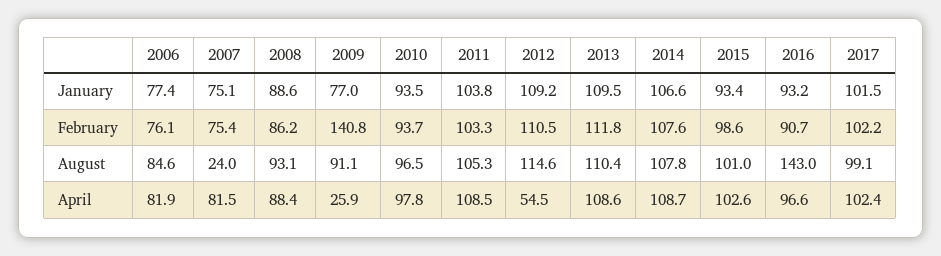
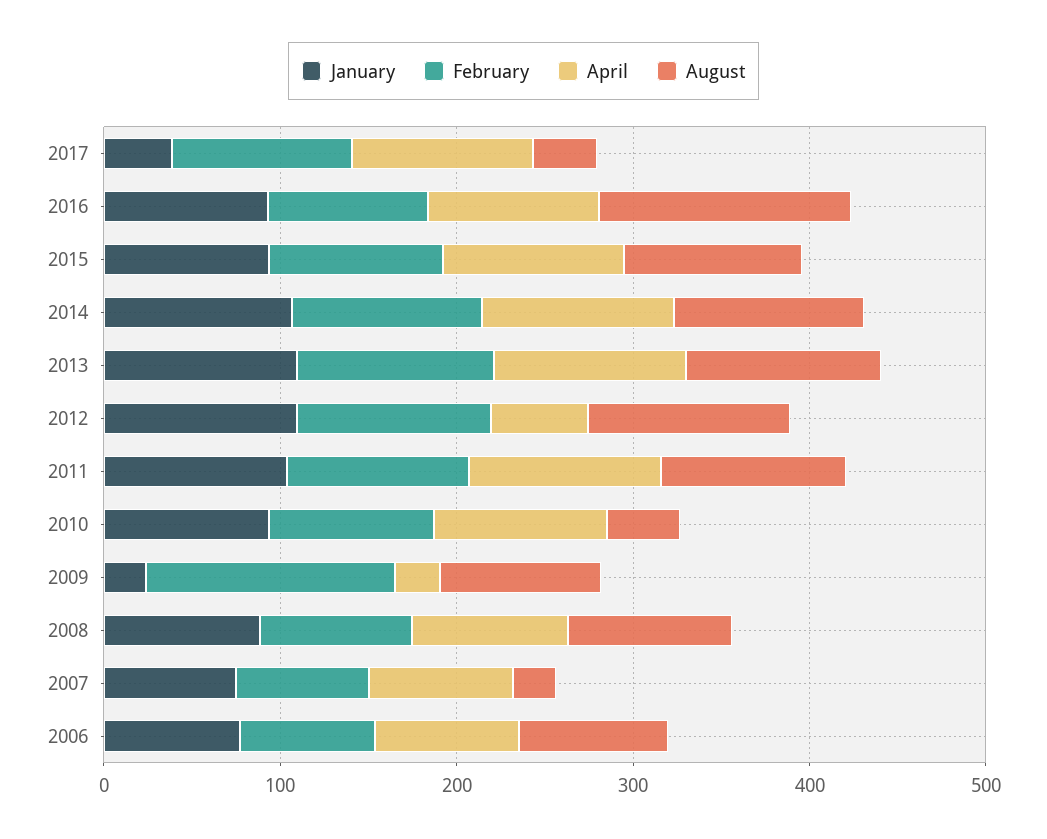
  {
    "January": {
      "2006": 77.4,
      "2007": 75.1,
      "2008": 88.6,
-     "2009": 77,
+     "2009": 20,
      "2010": 93.5,
      "2011": 103.8,
      "2012": 109.2,
      "2013": 109.5,
      "2014": 106.6,
      "2015": 93.4,
      "2016": 93.2,
-     "2017": 101.5
+     "2017": 40
    },
    "February": {
      "2006": 76.1,
      "2007": 75.4,
      "2008": 86.2,
      "2009": 140.8,
      "2010": 93.7,
      "2011": 103.3,
      "2012": 110.5,
      "2013": 111.8,
      "2014": 107.6,
      "2015": 98.6,
      "2016": 90.7,
      "2017": 102.2
    },
    "August": {
      "2006": 84.6,
      "2007": 24,
      "2008": 93.1,
      "2009": 91.1,
-     "2010": 96.5,
+     "2010": 40,
      "2011": 105.3,
      "2012": 114.6,
      "2013": 110.4,
      "2014": 107.8,
      "2015": 101,
      "2016": 143,
-     "2017": 99.1
+     "2017": 40
    },
    "April": {
      "2006": 81.9,
      "2007": 81.5,
      "2008": 88.4,
      "2009": 25.9,
      "2010": 97.8,
      "2011": 108.5,
      "2012": 54.5,
      "2013": 108.6,
      "2014": 108.7,
      "2015": 102.6,
      "2016": 96.6,
      "2017": 102.4
    }
  }

